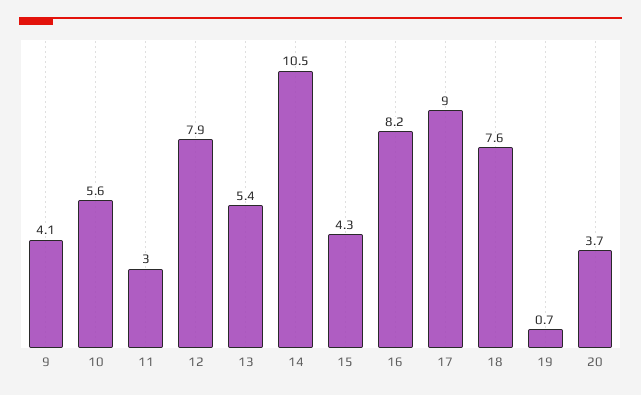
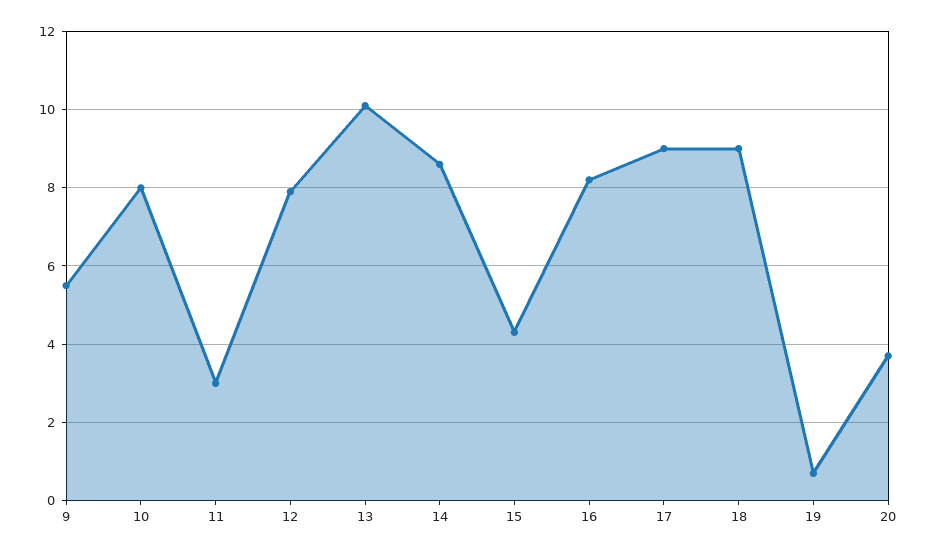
  {
-   "9": 4.1,
+   "9": 5.5,
-   "10": 5.6,
+   "10": 8,
    "11": 3,
    "12": 7.9,
-   "13": 5.4,
+   "13": 10,
-   "14": 10.5,
+   "14": 8.5,
    "15": 4.3,
    "16": 8.2,
    "17": 9,
-   "18": 7.6,
+   "18": 9,
    "19": 0.7,
    "20": 3.7
  }

